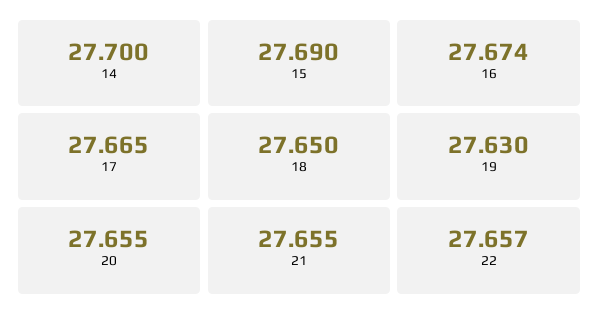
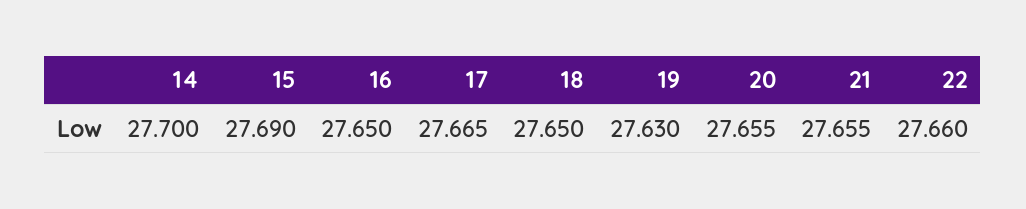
  {
    "14": 27.7,
    "15": 27.69,
-   "16": 27.674,
+   "16": 27.65,
    "17": 27.665,
    "18": 27.65,
    "19": 27.63,
    "20": 27.655,
    "21": 27.655,
-   "22": 27.657
+   "22": 27.66
  }

